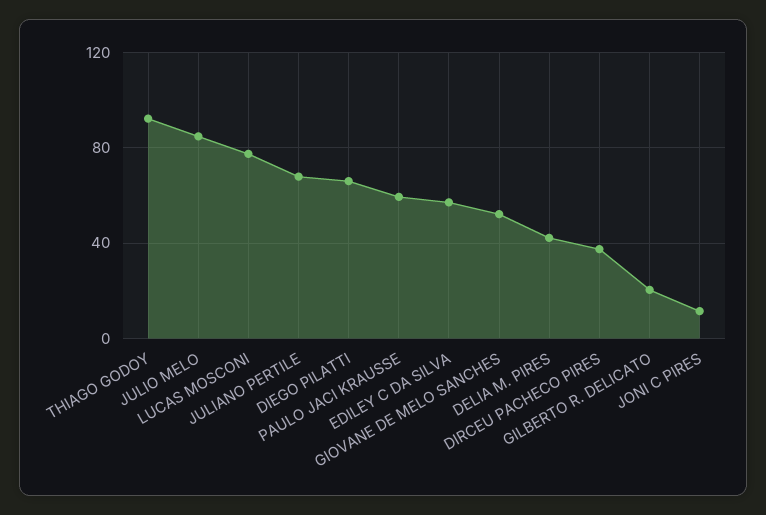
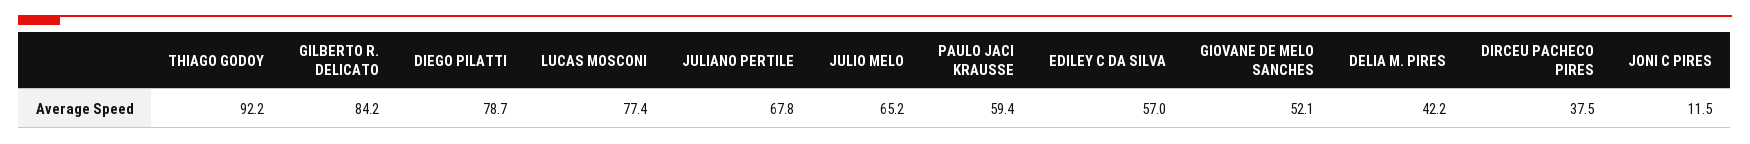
  {
    "THIAGO GODOY": 92.2,
-   "JULIO MELO": 85,
+   "JULIO MELO": 65.2,
    "LUCAS MOSCONI": 77.4,
    "JULIANO PERTILE": 67.8,
-   "DIEGO PILATTI": 65,
+   "DIEGO PILATTI": 78.7,
    "PAULO JACI KRAUSSE": 59.4,
    "EDILEY C DA SILVA": 57,
    "GIOVANE DE MELO SANCHES": 52.1,
    "DELIA M. PIRES": 42.2,
    "DIRCEU PACHECO PIRES": 37.5,
-   "GILBERTO R. DELICATO": 20,
+   "GILBERTO R. DELICATO": 84.2,
    "JONI C PIRES": 11.5
  }

